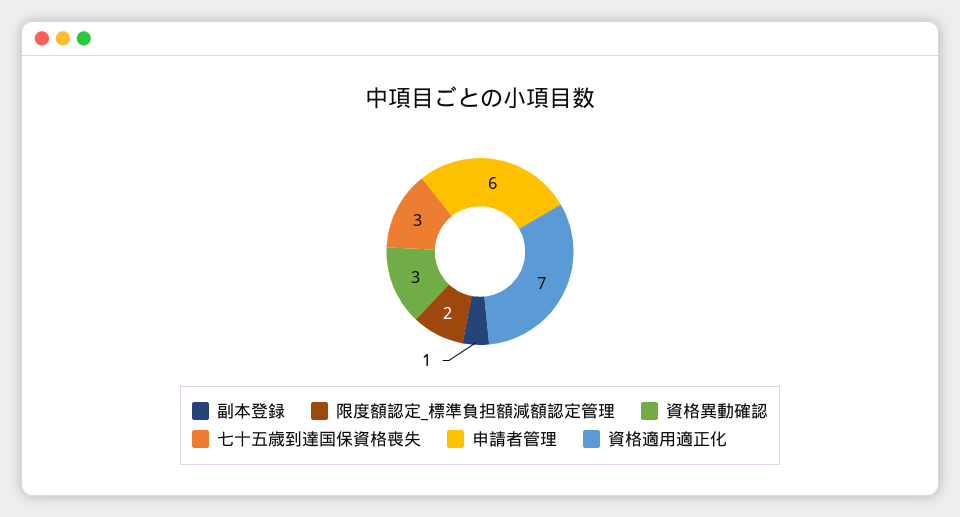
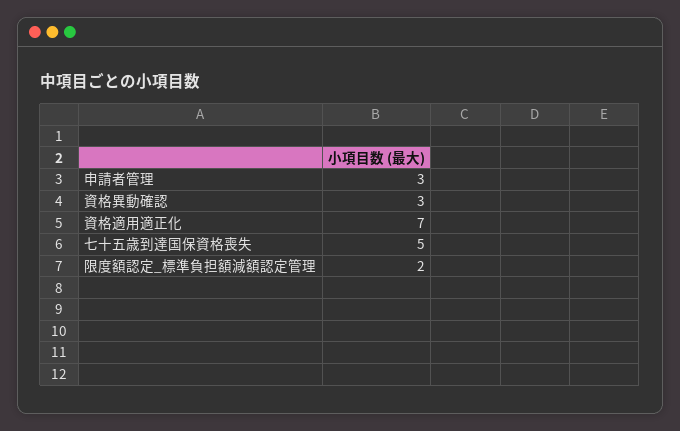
  {
-   "副本登録": 1,
    "限度額認定_標準負担額減額認定管理": 2,
    "資格異動確認": 3,
-   "七十五歳到達国保資格喪失": 3,
+   "七十五歳到達国保資格喪失": 5,
-   "申請者管理": 6,
+   "申請者管理": 3,
    "資格適用適正化": 7
  }

